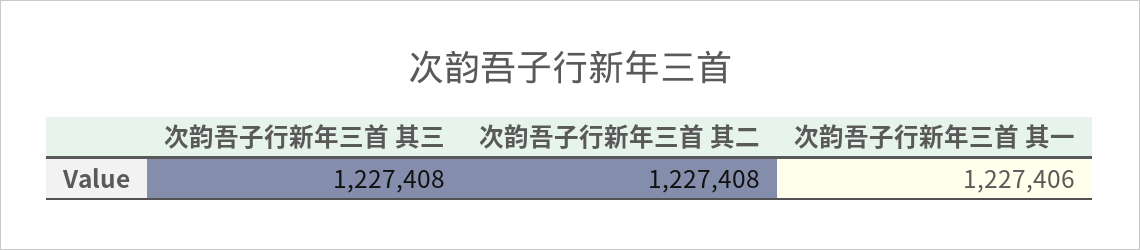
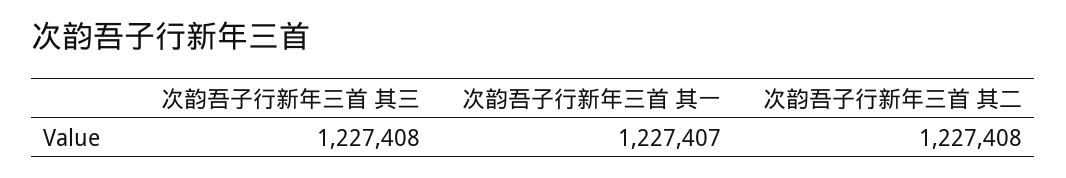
  {
    "次韵吾子行新年三首 其三": 1227408,
    "次韵吾子行新年三首 其二": 1227408,
-   "次韵吾子行新年三首 其一": 1227406
+   "次韵吾子行新年三首 其一": 1227407
  }

